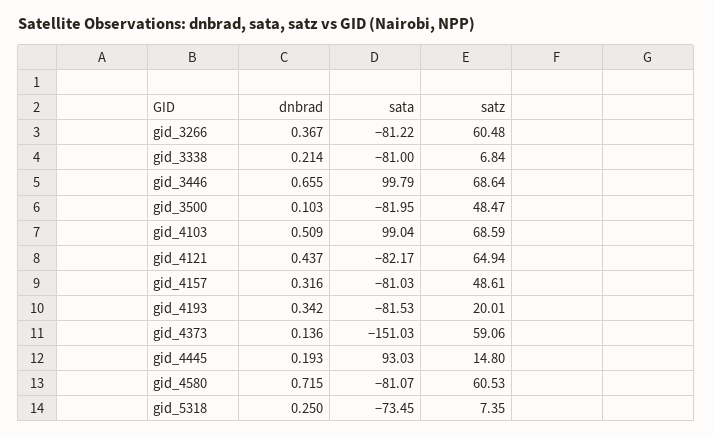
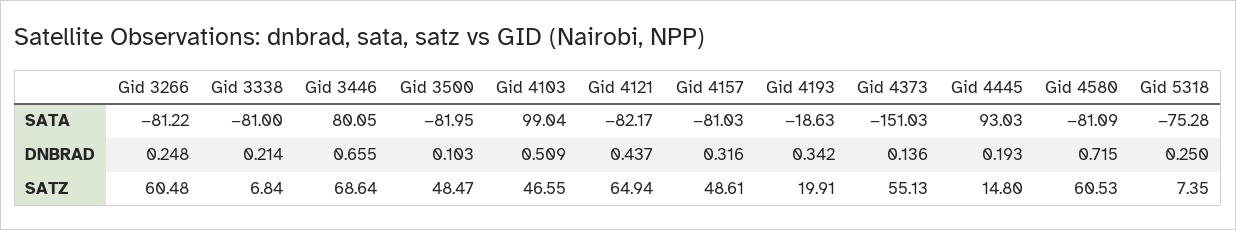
  {
    "dnbrad": {
-     "gid_3266": 0.367,
+     "gid_3266": 0.248,
      "gid_3338": 0.214,
      "gid_3446": 0.655,
      "gid_3500": 0.103,
      "gid_4103": 0.509,
      "gid_4121": 0.437,
      "gid_4157": 0.316,
      "gid_4193": 0.342,
      "gid_4373": 0.136,
      "gid_4445": 0.193,
      "gid_4580": 0.715,
      "gid_5318": 0.25
    },
    "sata": {
      "gid_3266": -81.22,
      "gid_3338": -81,
-     "gid_3446": 99.79,
+     "gid_3446": 80.05,
      "gid_3500": -81.95,
      "gid_4103": 99.04,
      "gid_4121": -82.17,
      "gid_4157": -81.03,
-     "gid_4193": -81.53,
+     "gid_4193": -18.63,
      "gid_4373": -151.03,
      "gid_4445": 93.03,
-     "gid_4580": -81.07,
+     "gid_4580": -81.09,
-     "gid_5318": -73.45
+     "gid_5318": -75.28
    },
    "satz": {
      "gid_3266": 60.48,
      "gid_3338": 6.84,
      "gid_3446": 68.64,
      "gid_3500": 48.47,
-     "gid_4103": 68.59,
+     "gid_4103": 46.55,
      "gid_4121": 64.94,
      "gid_4157": 48.61,
-     "gid_4193": 20.01,
+     "gid_4193": 19.91,
-     "gid_4373": 59.06,
+     "gid_4373": 55.13,
      "gid_4445": 14.8,
      "gid_4580": 60.53,
      "gid_5318": 7.35
    }
  }

